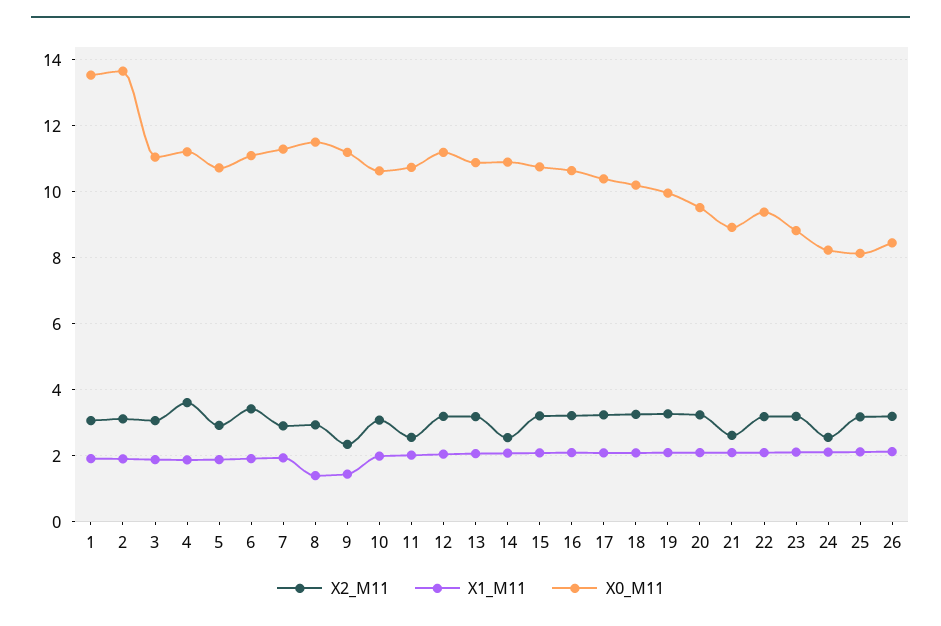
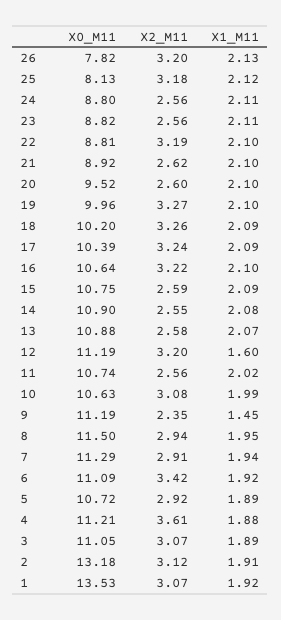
  {
    "X2_M11": {
      "1": 3.07,
      "2": 3.12,
      "3": 3.07,
      "4": 3.61,
      "5": 2.92,
      "6": 3.42,
      "7": 2.91,
      "8": 2.94,
      "9": 2.35,
      "10": 3.08,
      "11": 2.56,
      "12": 3.2,
-     "13": 3.2,
+     "13": 2.58,
      "14": 2.55,
-     "15": 3.2,
+     "15": 2.59,
      "16": 3.22,
      "17": 3.24,
      "18": 3.26,
      "19": 3.27,
-     "20": 3.2,
+     "20": 2.6,
      "21": 2.62,
      "22": 3.19,
-     "23": 3.2,
+     "23": 2.56,
      "24": 2.56,
      "25": 3.18,
      "26": 3.2
    },
    "X1_M11": {
      "1": 1.92,
      "2": 1.91,
      "3": 1.89,
      "4": 1.88,
      "5": 1.89,
      "6": 1.92,
      "7": 1.94,
-     "8": 1.4,
+     "8": 1.95,
      "9": 1.45,
      "10": 1.99,
      "11": 2.02,
-     "12": 2,
+     "12": 1.6,
      "13": 2.07,
      "14": 2.08,
      "15": 2.09,
      "16": 2.1,
      "17": 2.09,
      "18": 2.09,
      "19": 2.1,
      "20": 2.1,
      "21": 2.1,
      "22": 2.1,
      "23": 2.11,
      "24": 2.11,
      "25": 2.12,
      "26": 2.13
    },
    "X0_M11": {
      "1": 13.53,
-     "2": 13.6,
+     "2": 13.18,
      "3": 11.05,
      "4": 11.21,
      "5": 10.72,
      "6": 11.09,
      "7": 11.29,
      "8": 11.5,
      "9": 11.19,
      "10": 10.63,
      "11": 10.74,
      "12": 11.19,
      "13": 10.88,
      "14": 10.9,
      "15": 10.75,
      "16": 10.64,
      "17": 10.39,
      "18": 10.2,
      "19": 9.96,
      "20": 9.52,
      "21": 8.92,
-     "22": 9.4,
+     "22": 8.81,
      "23": 8.82,
-     "24": 8.2,
+     "24": 8.8,
      "25": 8.13,
-     "26": 8.4
+     "26": 7.82
    }
  }

